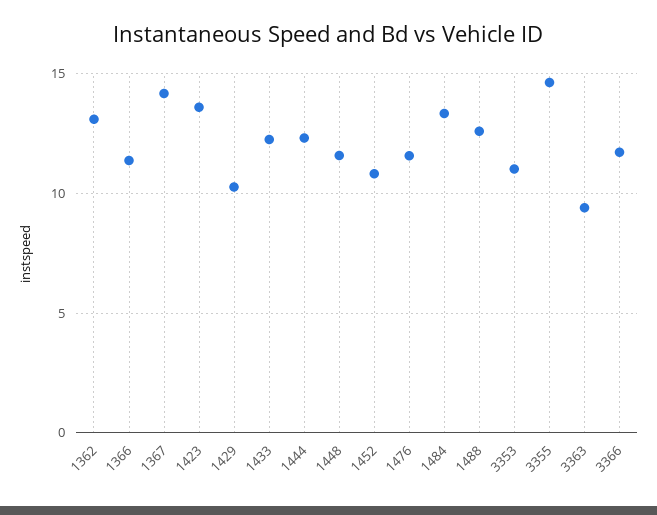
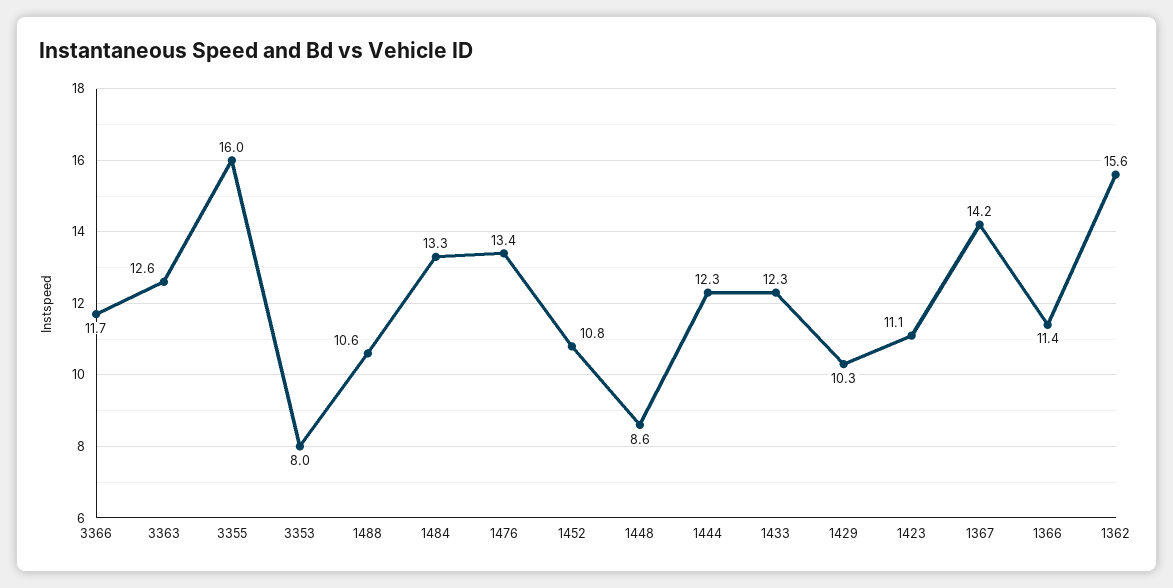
  {
-   "1362": 13,
+   "1362": 15.6,
    "1366": 11.4,
    "1367": 14.2,
-   "1423": 13.5,
+   "1423": 11.1,
    "1429": 10.3,
    "1433": 12.3,
    "1444": 12.3,
-   "1448": 11.5,
+   "1448": 8.6,
    "1452": 10.8,
-   "1476": 11.5,
+   "1476": 13.4,
    "1484": 13.3,
-   "1488": 12.5,
+   "1488": 10.6,
-   "3353": 11,
+   "3353": 8,
-   "3355": 14.5,
+   "3355": 16,
-   "3363": 9.5,
+   "3363": 12.6,
    "3366": 11.7
  }

